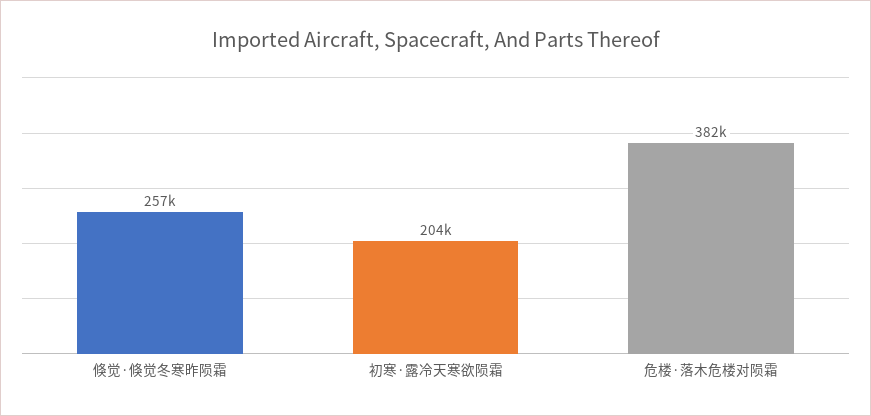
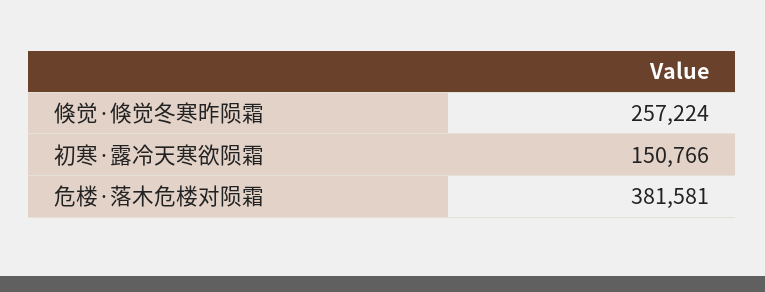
  {
    "倏觉·倏觉冬寒昨陨霜": 257224,
-   "初寒·露冷天寒欲陨霜": 204000,
+   "初寒·露冷天寒欲陨霜": 150766,
    "危楼·落木危楼对陨霜": 381581
  }

